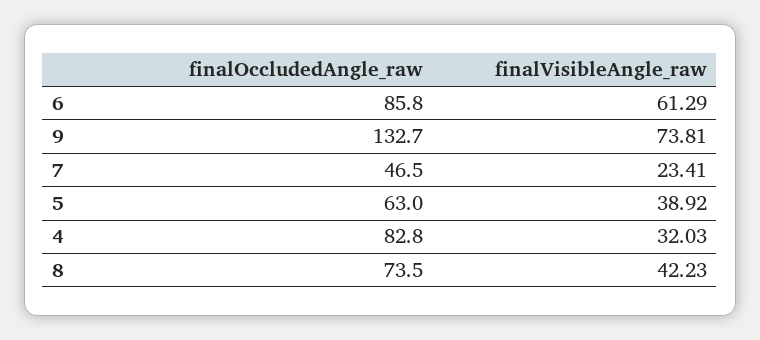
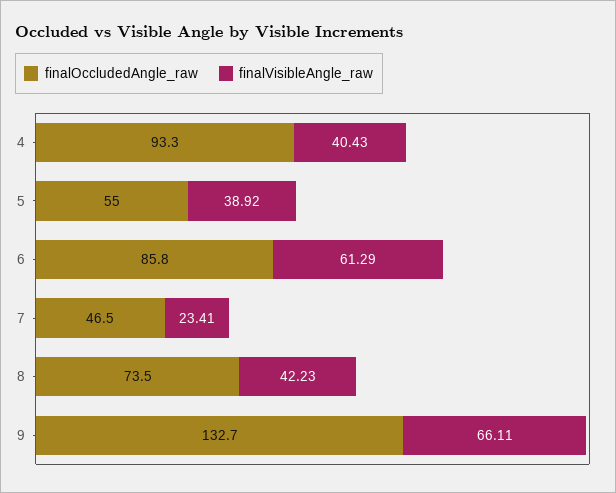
  {
    "finalOccludedAngle_raw": {
      "6": 85.8,
      "9": 132.7,
      "7": 46.5,
-     "5": 63,
+     "5": 55,
-     "4": 82.8,
+     "4": 93.3,
      "8": 73.5
    },
    "finalVisibleAngle_raw": {
      "6": 61.29,
-     "9": 73.81,
+     "9": 66.11,
      "7": 23.41,
      "5": 38.92,
-     "4": 32.03,
+     "4": 40.43,
      "8": 42.23
    }
  }

